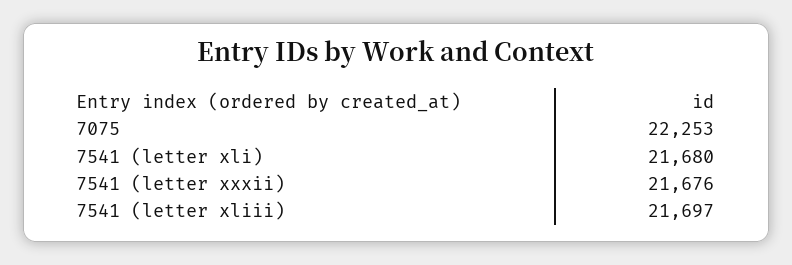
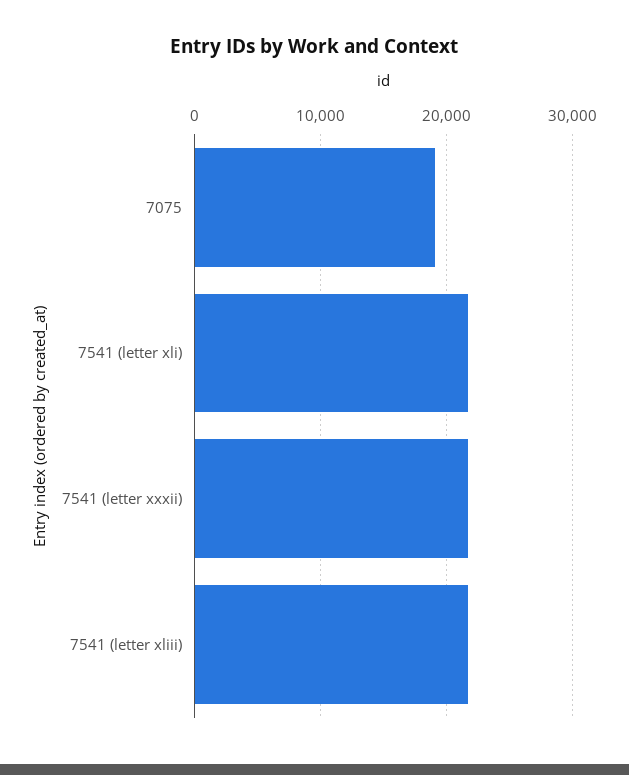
  {
-   "7075": 22253,
+   "7075": 19000,
    "7541 (letter xli)": 21680,
    "7541 (letter xxxii)": 21676,
    "7541 (letter xliii)": 21697
  }

